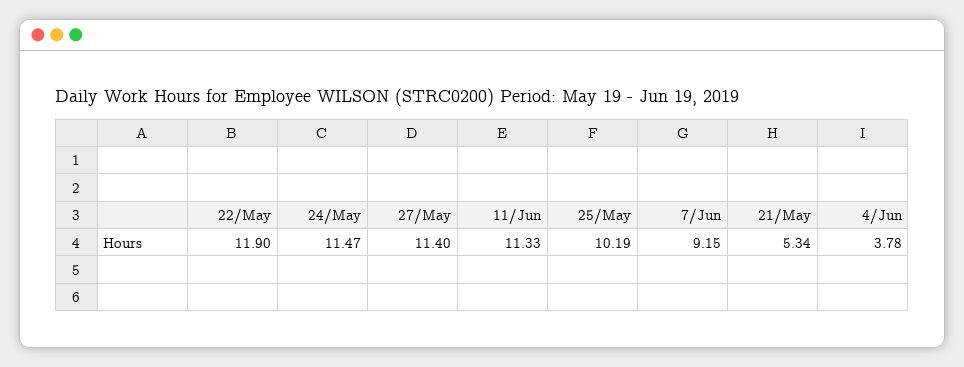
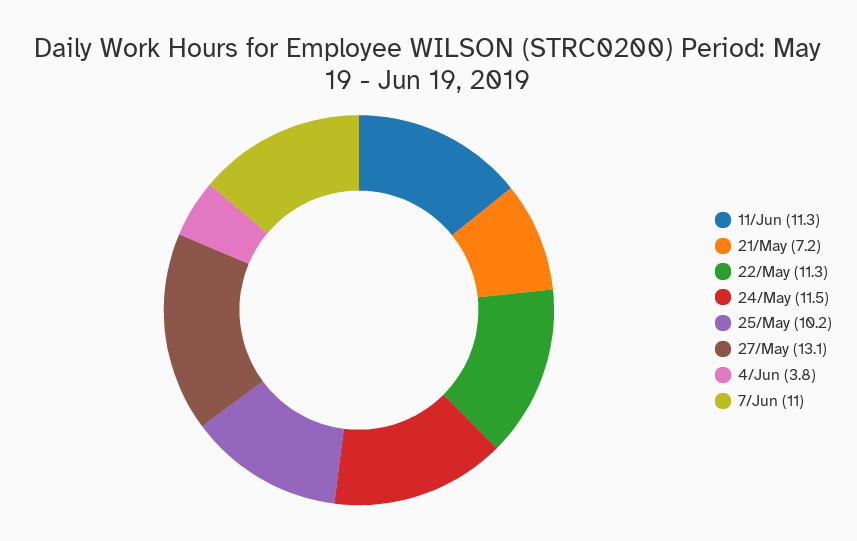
  {
-   "22/May": 11.9,
+   "22/May": 11.3,
    "24/May": 11.47,
-   "27/May": 11.4,
+   "27/May": 13.1,
    "11/Jun": 11.33,
    "25/May": 10.19,
-   "7/Jun": 9.15,
+   "7/Jun": 11,
-   "21/May": 5.34,
+   "21/May": 7.2,
    "4/Jun": 3.78
  }

